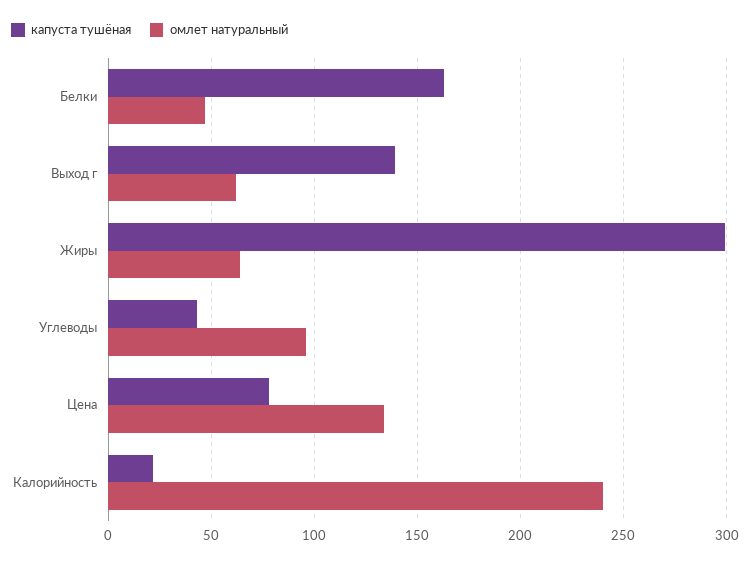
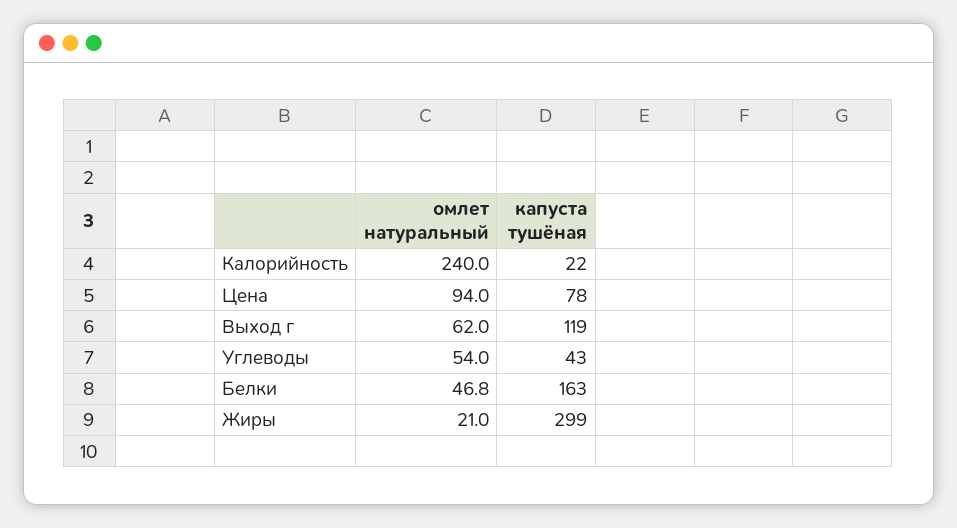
  {
    "капуста тушёная": {
      "Белки": 163,
-     "Выход г": 140,
+     "Выход г": 119,
      "Жиры": 299,
      "Углеводы": 43,
      "Цена": 78,
      "Калорийность": 22
    },
    "омлет натуральный": {
      "Белки": 46.8,
      "Выход г": 62,
-     "Жиры": 65,
+     "Жиры": 21,
-     "Углеводы": 95,
+     "Углеводы": 54,
-     "Цена": 135,
+     "Цена": 94,
      "Калорийность": 240
    }
  }

